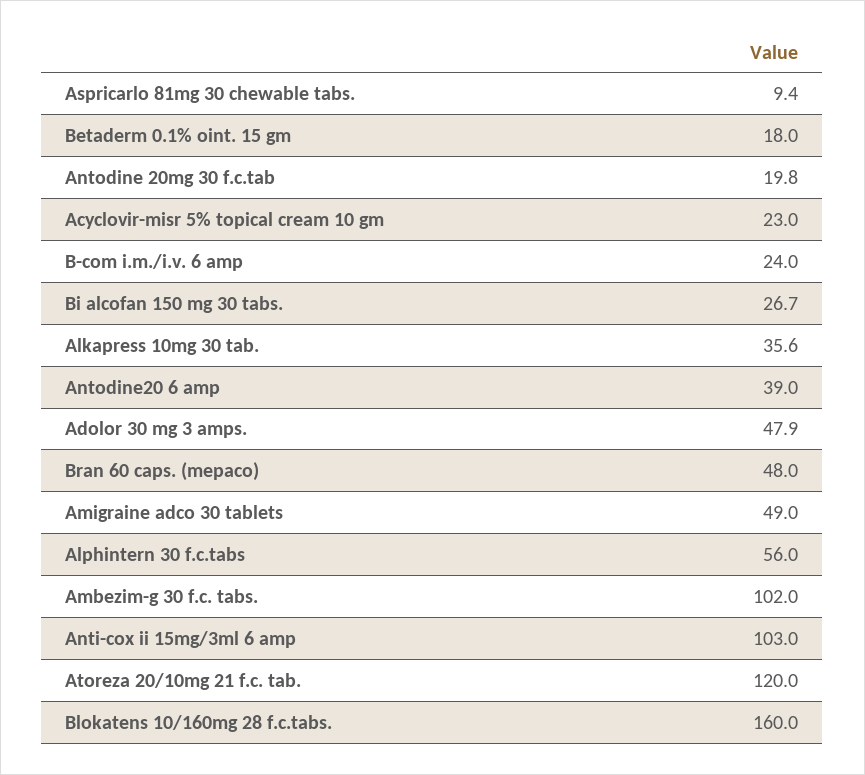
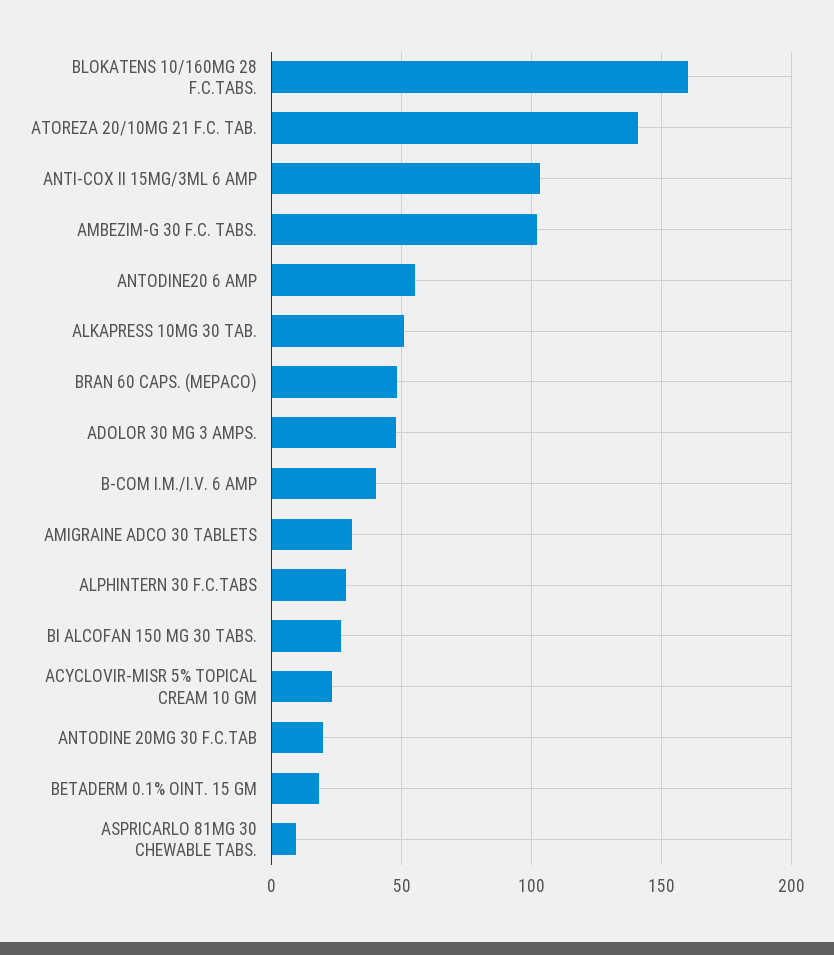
  {
    "Aspricarlo 81mg 30 chewable tabs.": 9.4,
    "Betaderm 0.1% oint. 15 gm": 18,
    "Antodine 20mg 30 f.c.tab": 19.8,
    "Acyclovir-misr 5% topical cream 10 gm": 23,
-   "B-com i.m./i.v. 6 amp": 24,
+   "B-com i.m./i.v. 6 amp": 40,
    "Bi alcofan 150 mg 30 tabs.": 26.7,
-   "Alkapress 10mg 30 tab.": 35.6,
+   "Alkapress 10mg 30 tab.": 50,
-   "Antodine20 6 amp": 39,
+   "Antodine20 6 amp": 55,
    "Adolor 30 mg 3 amps.": 47.9,
    "Bran 60 caps. (mepaco)": 48,
-   "Amigraine adco 30 tablets": 49,
+   "Amigraine adco 30 tablets": 30,
-   "Alphintern 30 f.c.tabs": 56,
+   "Alphintern 30 f.c.tabs": 30,
    "Ambezim-g 30 f.c. tabs.": 102,
    "Anti-cox ii 15mg/3ml 6 amp": 103,
-   "Atoreza 20/10mg 21 f.c. tab.": 120,
+   "Atoreza 20/10mg 21 f.c. tab.": 140,
    "Blokatens 10/160mg 28 f.c.tabs.": 160
  }

